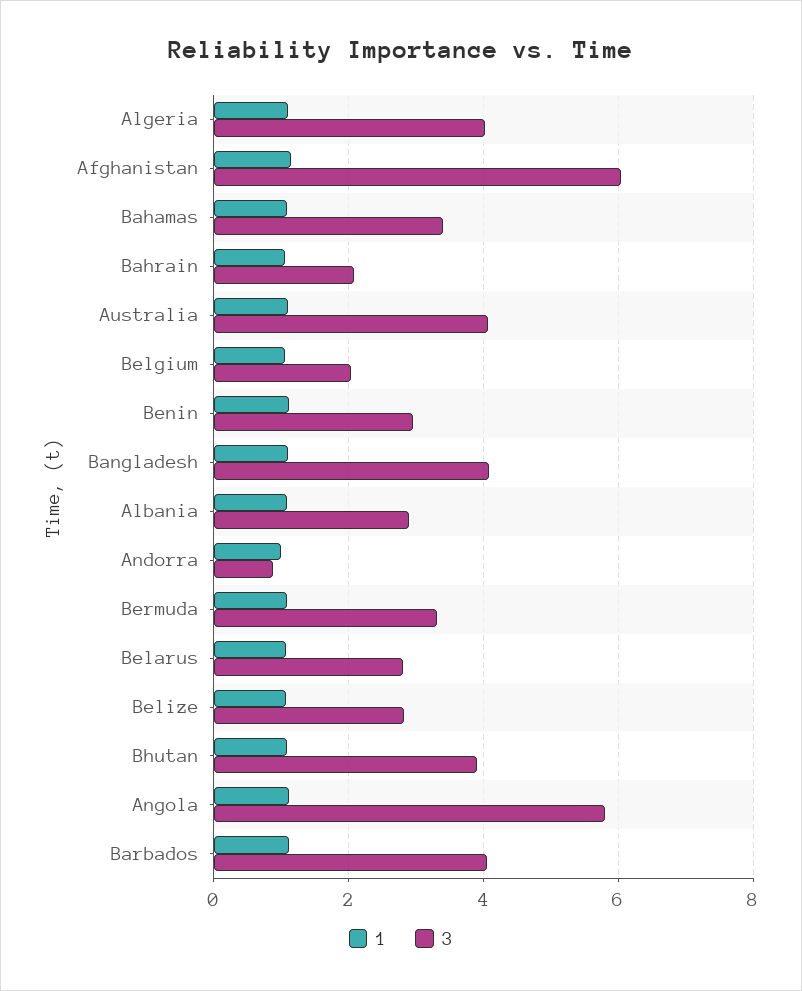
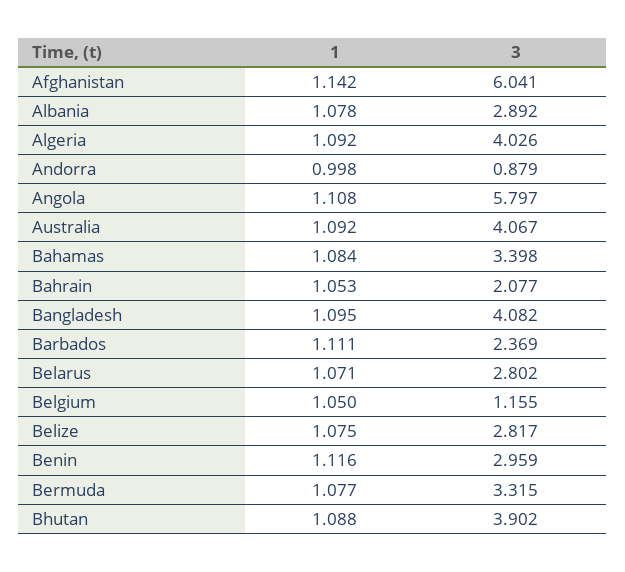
  {
    "1": {
      "Algeria": 1.092,
      "Afghanistan": 1.142,
      "Bahamas": 1.084,
      "Bahrain": 1.053,
      "Australia": 1.092,
      "Belgium": 1.05,
      "Benin": 1.116,
      "Bangladesh": 1.095,
      "Albania": 1.078,
      "Andorra": 0.998,
      "Bermuda": 1.077,
      "Belarus": 1.071,
      "Belize": 1.075,
      "Bhutan": 1.088,
      "Angola": 1.108,
      "Barbados": 1.111
    },
    "3": {
      "Algeria": 4.026,
      "Afghanistan": 6.041,
      "Bahamas": 3.398,
      "Bahrain": 2.077,
      "Australia": 4.067,
-     "Belgium": 2,
+     "Belgium": 1.155,
      "Benin": 2.959,
      "Bangladesh": 4.082,
      "Albania": 2.892,
      "Andorra": 0.879,
      "Bermuda": 3.315,
      "Belarus": 2.802,
      "Belize": 2.817,
      "Bhutan": 3.902,
      "Angola": 5.797,
-     "Barbados": 4
+     "Barbados": 2.369
    }
  }

